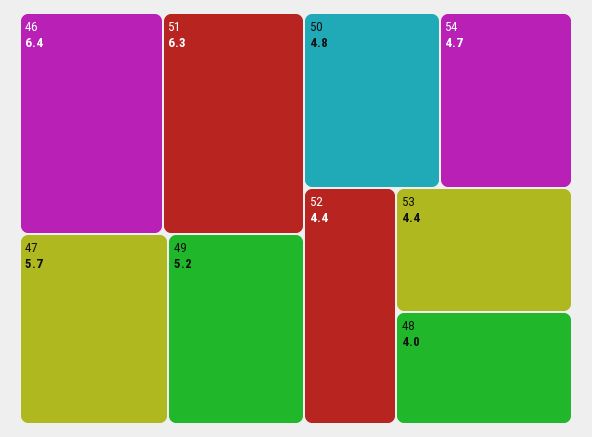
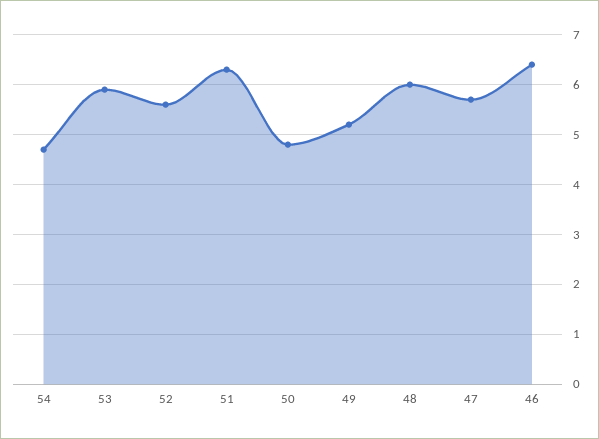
  {
    "46": 6.4,
    "51": 6.3,
    "47": 5.7,
    "49": 5.2,
    "50": 4.8,
    "54": 4.7,
-   "52": 4.4,
+   "52": 5.5,
-   "53": 4.4,
+   "53": 6,
-   "48": 4
+   "48": 6
  }

